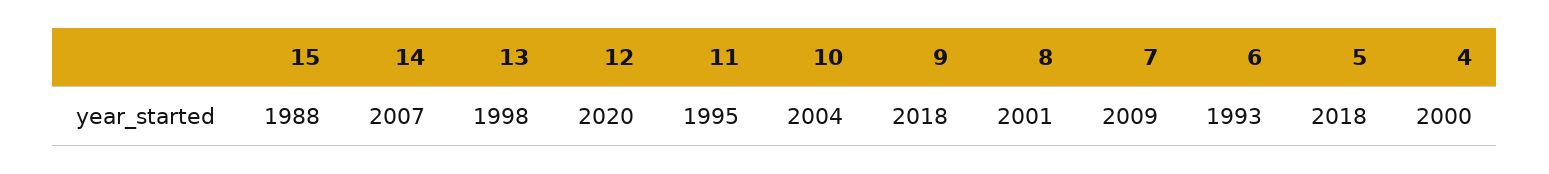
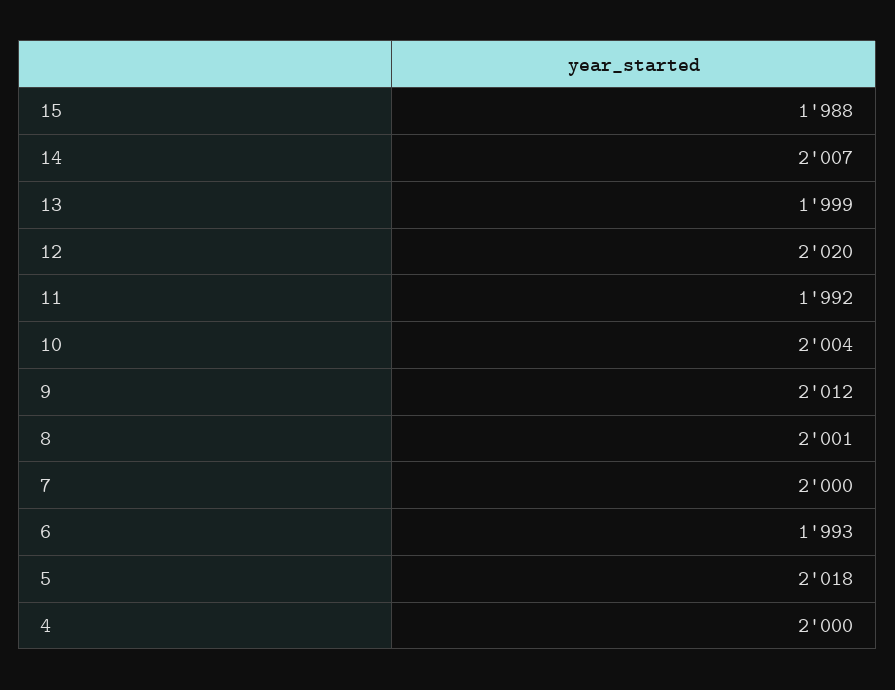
  {
    "15": 1988,
    "14": 2007,
-   "13": 1998,
+   "13": 1999,
    "12": 2020,
-   "11": 1995,
+   "11": 1992,
    "10": 2004,
-   "9": 2018,
+   "9": 2012,
    "8": 2001,
-   "7": 2009,
+   "7": 2000,
    "6": 1993,
    "5": 2018,
    "4": 2000
  }

